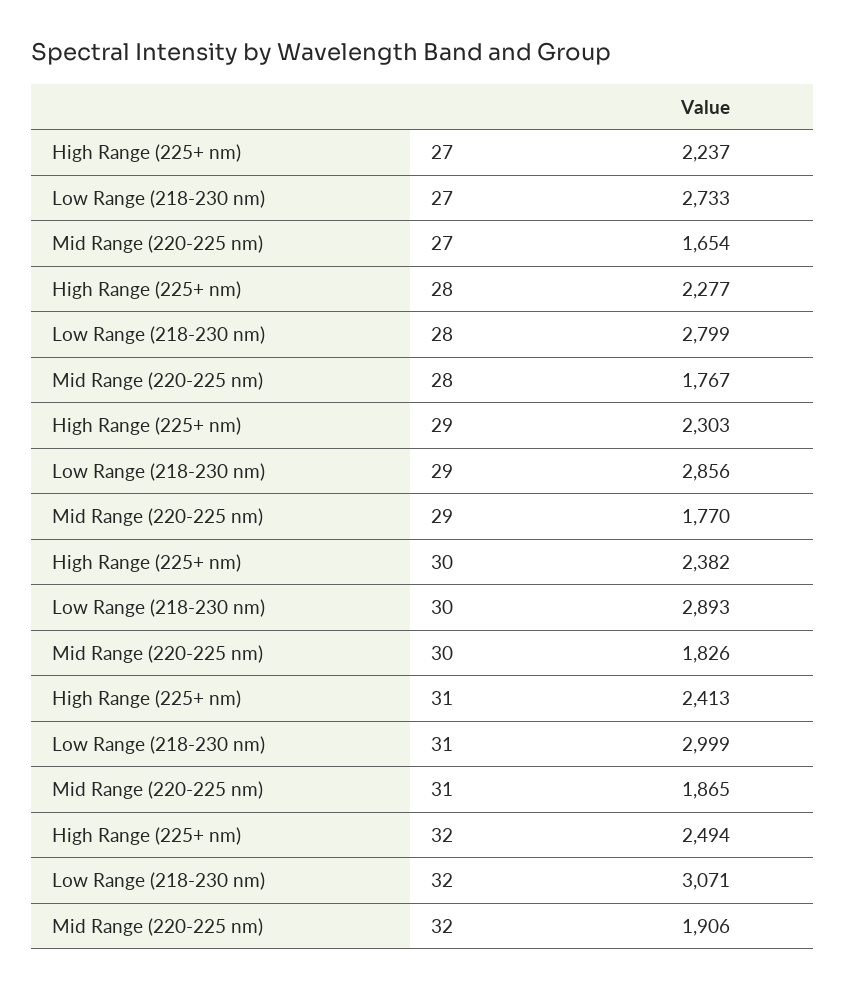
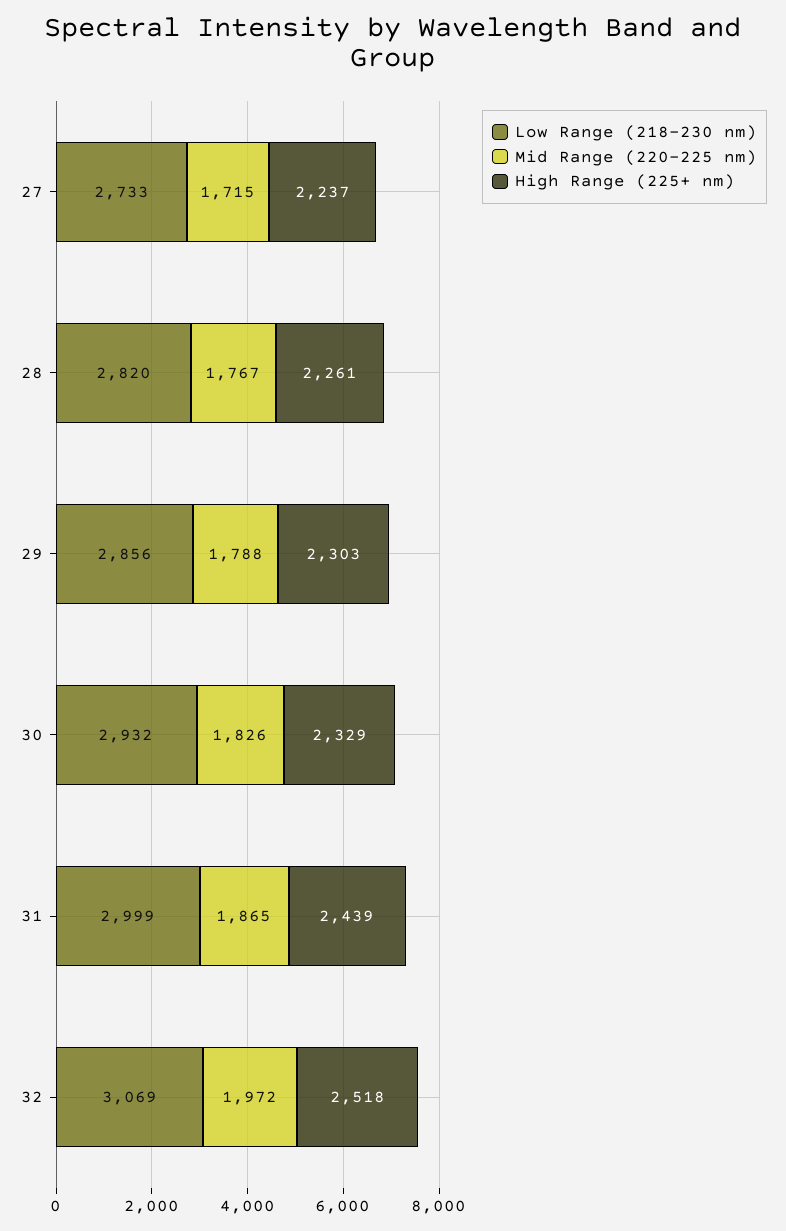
  {
    "High Range (225+ nm)": {
      "27": 2237,
-     "28": 2277,
+     "28": 2261,
      "29": 2303,
-     "30": 2382,
+     "30": 2329,
-     "31": 2413,
+     "31": 2439,
-     "32": 2494
+     "32": 2518
    },
    "Low Range (218-230 nm)": {
      "27": 2733,
-     "28": 2799,
+     "28": 2820,
      "29": 2856,
-     "30": 2893,
+     "30": 2932,
      "31": 2999,
-     "32": 3071
+     "32": 3069
    },
    "Mid Range (220-225 nm)": {
-     "27": 1654,
+     "27": 1715,
      "28": 1767,
-     "29": 1770,
+     "29": 1788,
      "30": 1826,
      "31": 1865,
-     "32": 1906
+     "32": 1972
    }
  }

